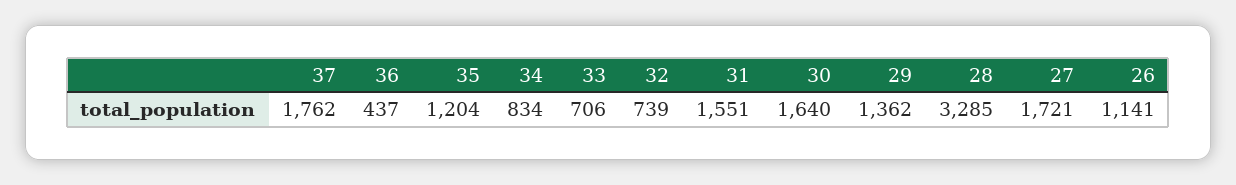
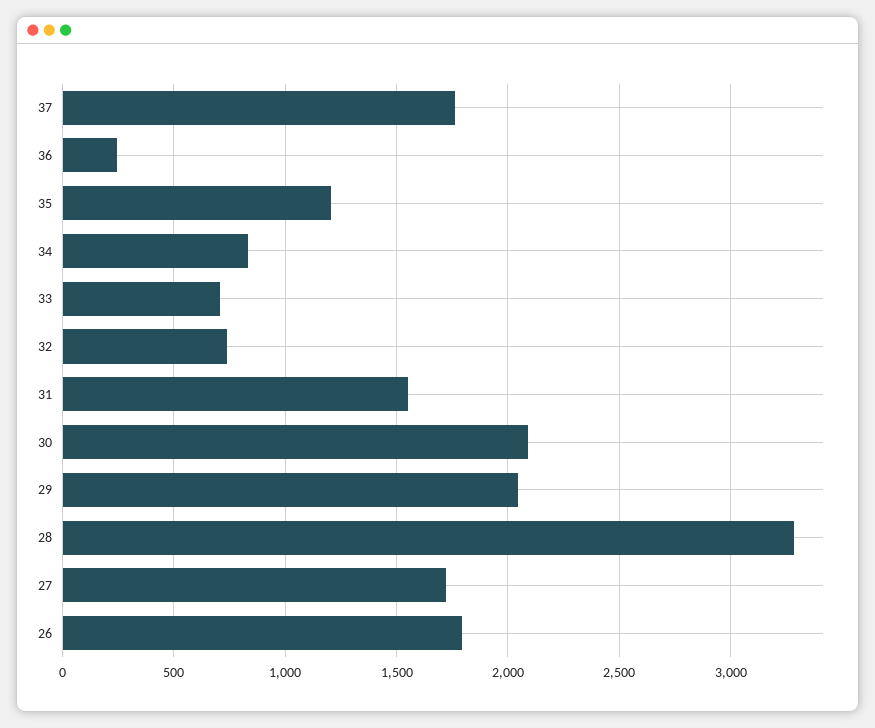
  {
    "37": 1762,
-   "36": 437,
+   "36": 250,
    "35": 1204,
    "34": 834,
    "33": 706,
    "32": 739,
    "31": 1551,
-   "30": 1640,
+   "30": 2100,
-   "29": 1362,
+   "29": 2050,
    "28": 3285,
    "27": 1721,
-   "26": 1141
+   "26": 1800
  }

